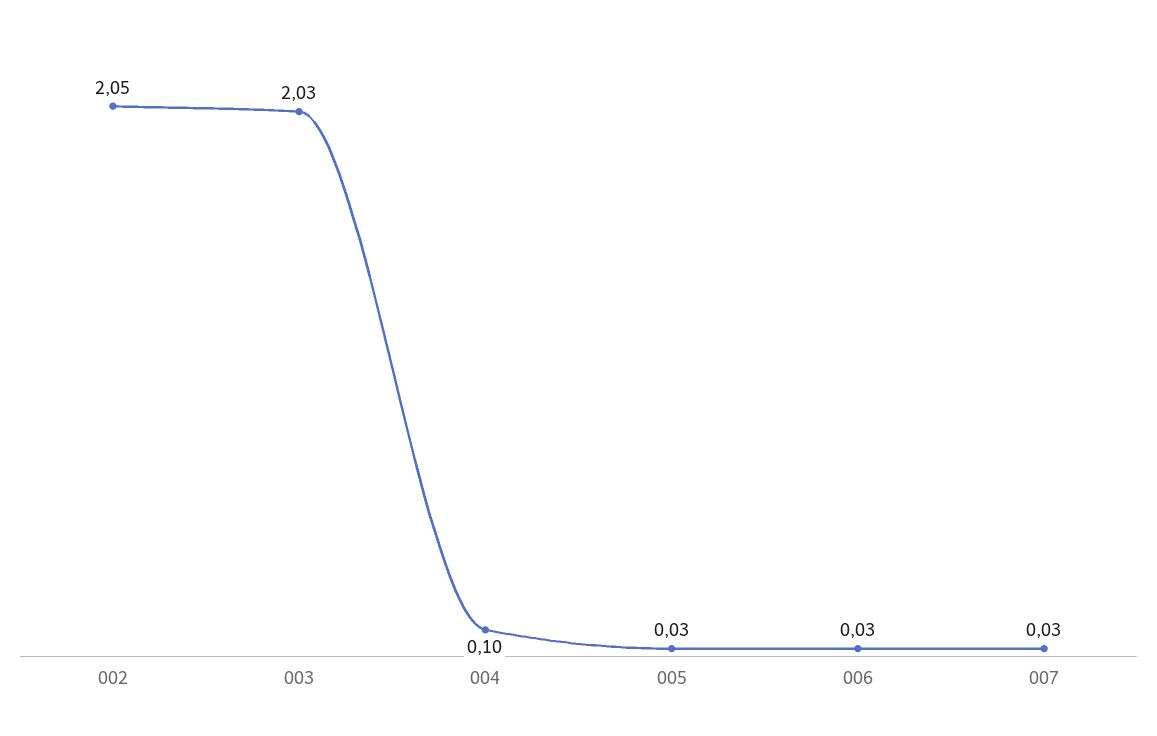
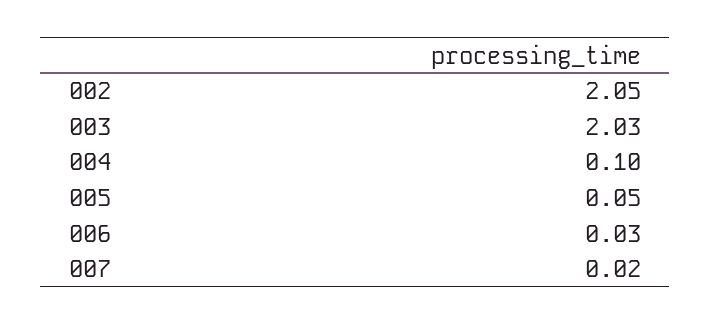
  {
    "002": 2.05,
    "003": 2.03,
    "004": 0.1,
-   "005": 0.03,
+   "005": 0.05,
    "006": 0.03,
-   "007": 0.03
+   "007": 0.02
  }

